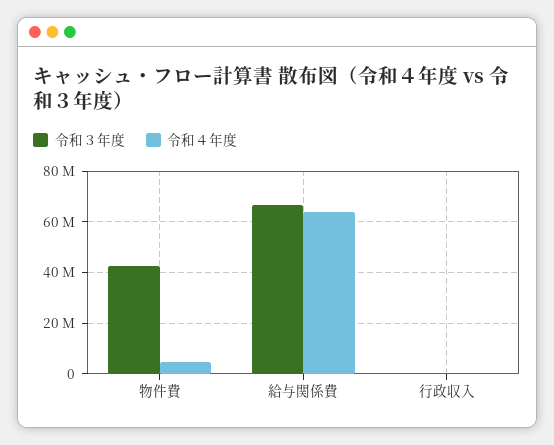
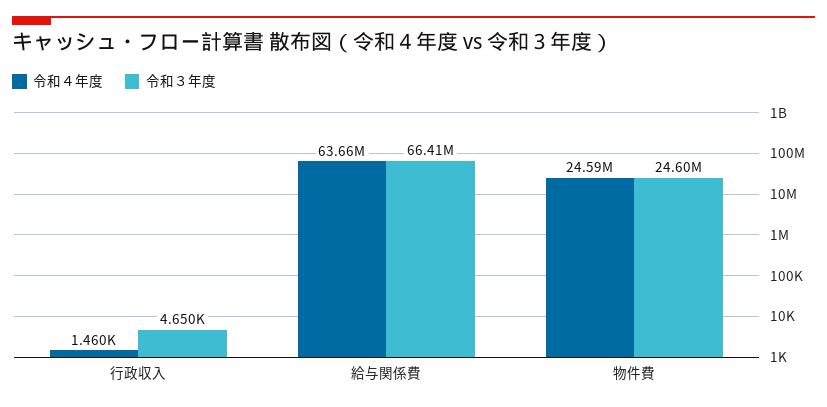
  {
    "令和３年度": {
-     "物件費": 42500000,
+     "物件費": 24600000,
      "給与関係費": 66410000,
      "行政収入": 4650
    },
    "令和４年度": {
-     "物件費": 5000000,
+     "物件費": 24590000,
      "給与関係費": 63660000,
      "行政収入": 1460
    }
  }

